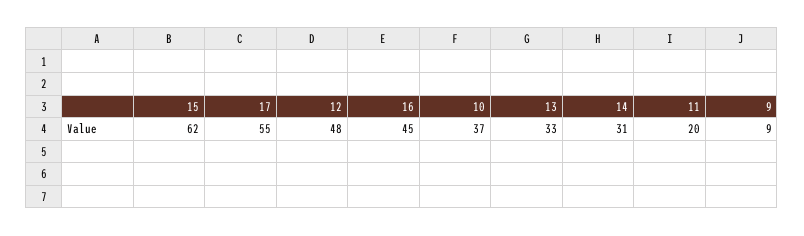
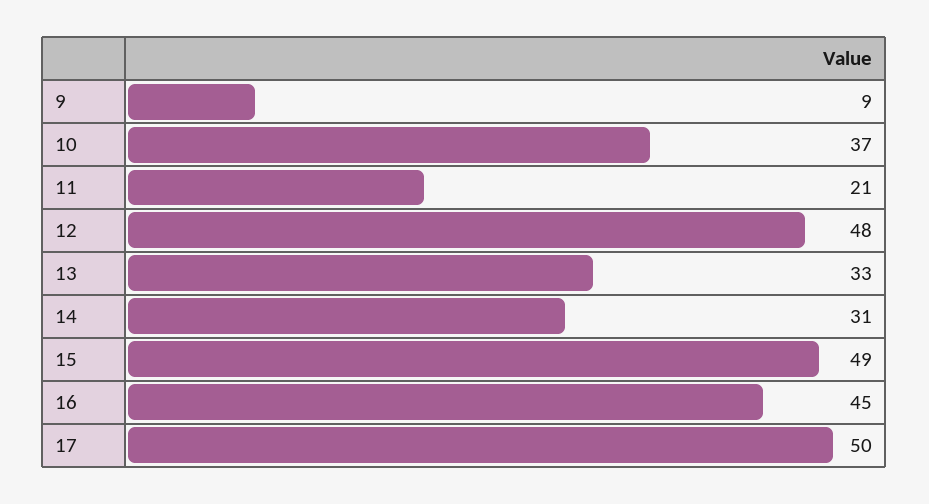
  {
-   "15": 62,
+   "15": 49,
-   "17": 55,
+   "17": 50,
    "12": 48,
    "16": 45,
    "10": 37,
    "13": 33,
    "14": 31,
-   "11": 20,
+   "11": 21,
    "9": 9
  }

